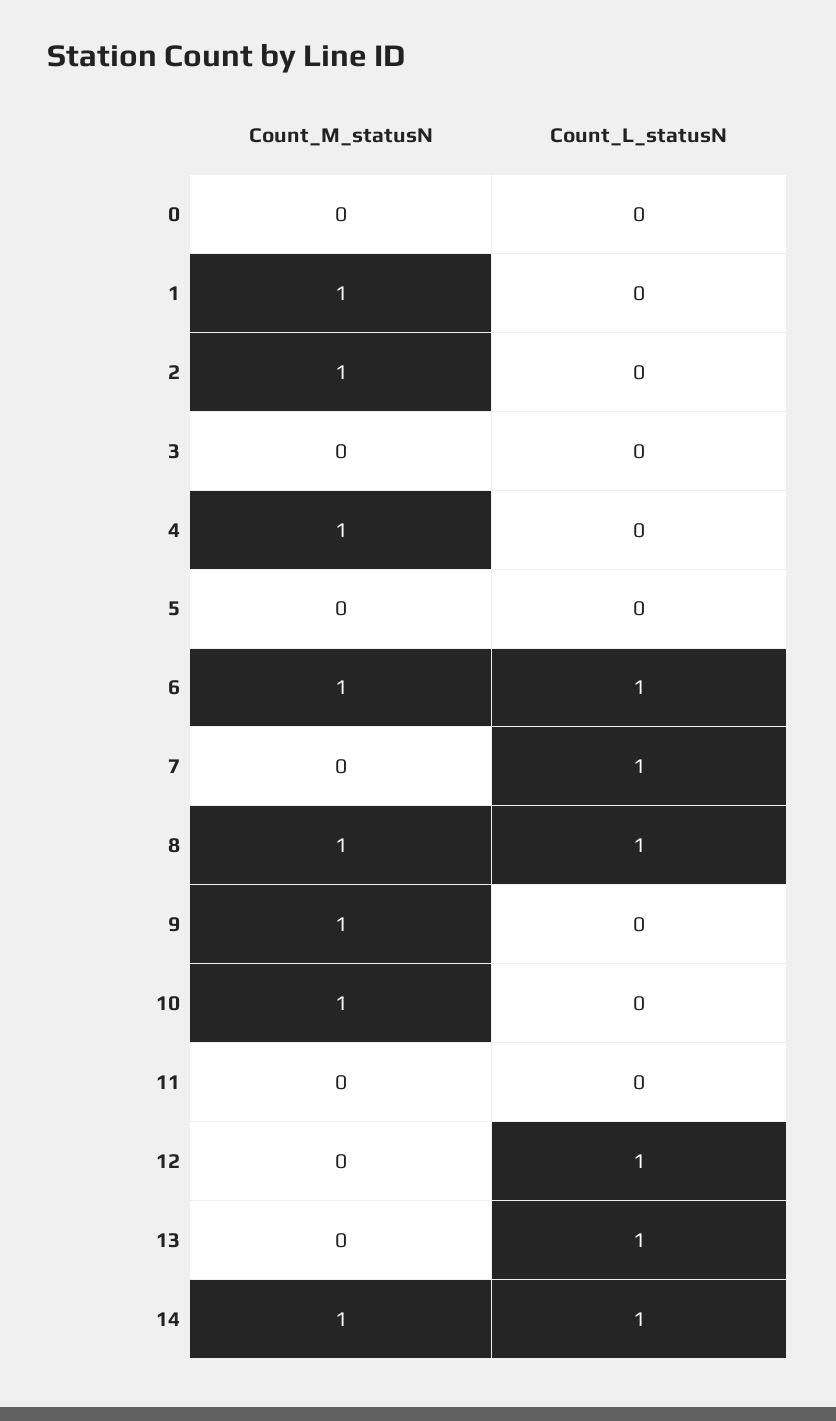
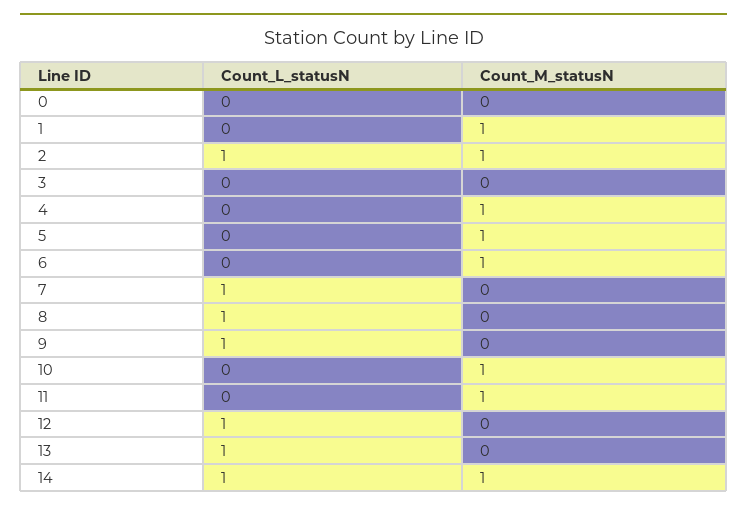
  {
    "Count_M_statusN": {
      "0": 0,
      "1": 1,
      "2": 1,
      "3": 0,
      "4": 1,
-     "5": 0,
+     "5": 1,
      "6": 1,
      "7": 0,
-     "8": 1,
+     "8": 0,
-     "9": 1,
+     "9": 0,
      "10": 1,
-     "11": 0,
+     "11": 1,
      "12": 0,
      "13": 0,
      "14": 1
    },
    "Count_L_statusN": {
      "0": 0,
      "1": 0,
-     "2": 0,
+     "2": 1,
      "3": 0,
      "4": 0,
      "5": 0,
-     "6": 1,
+     "6": 0,
      "7": 1,
      "8": 1,
-     "9": 0,
+     "9": 1,
      "10": 0,
      "11": 0,
      "12": 1,
      "13": 1,
      "14": 1
    }
  }

